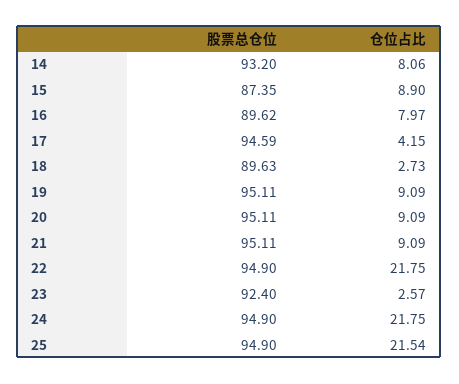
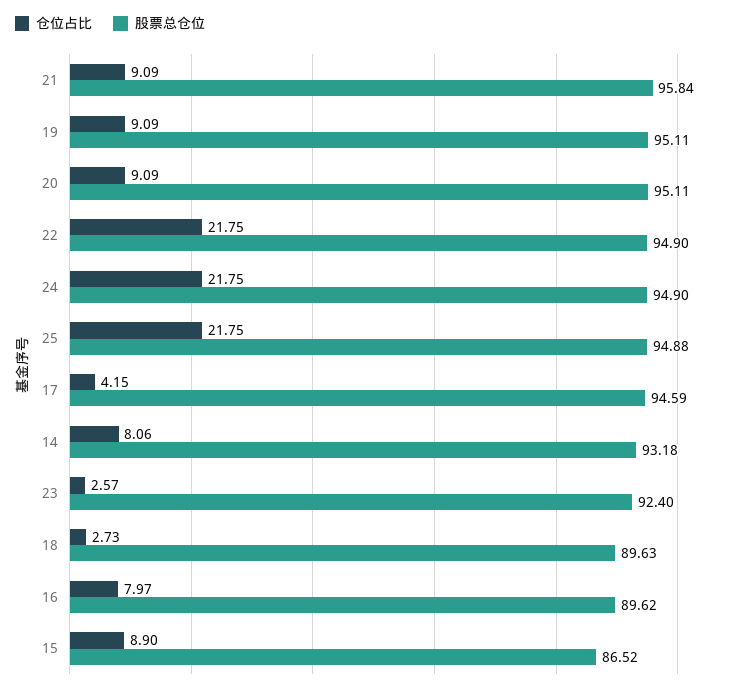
  {
    "股票总仓位": {
-     "14": 93.2,
+     "14": 93.18,
-     "15": 87.35,
+     "15": 86.52,
      "16": 89.62,
      "17": 94.59,
      "18": 89.63,
      "19": 95.11,
      "20": 95.11,
-     "21": 95.11,
+     "21": 95.84,
      "22": 94.9,
      "23": 92.4,
      "24": 94.9,
-     "25": 94.9
+     "25": 94.88
    },
    "仓位占比": {
      "14": 8.06,
      "15": 8.9,
      "16": 7.97,
      "17": 4.15,
      "18": 2.73,
      "19": 9.09,
      "20": 9.09,
      "21": 9.09,
      "22": 21.75,
      "23": 2.57,
      "24": 21.75,
-     "25": 21.54
+     "25": 21.75
    }
  }

